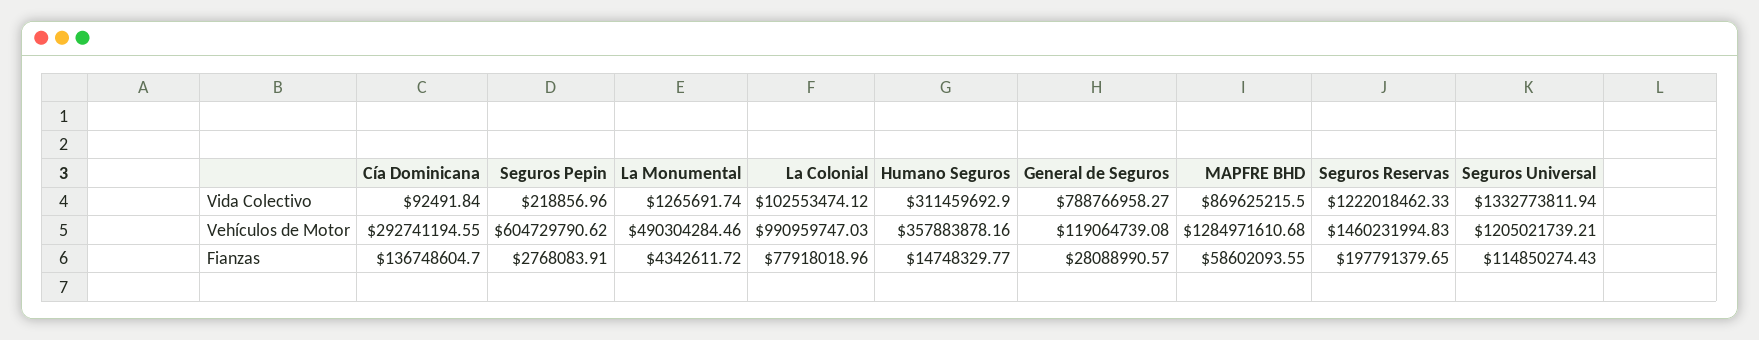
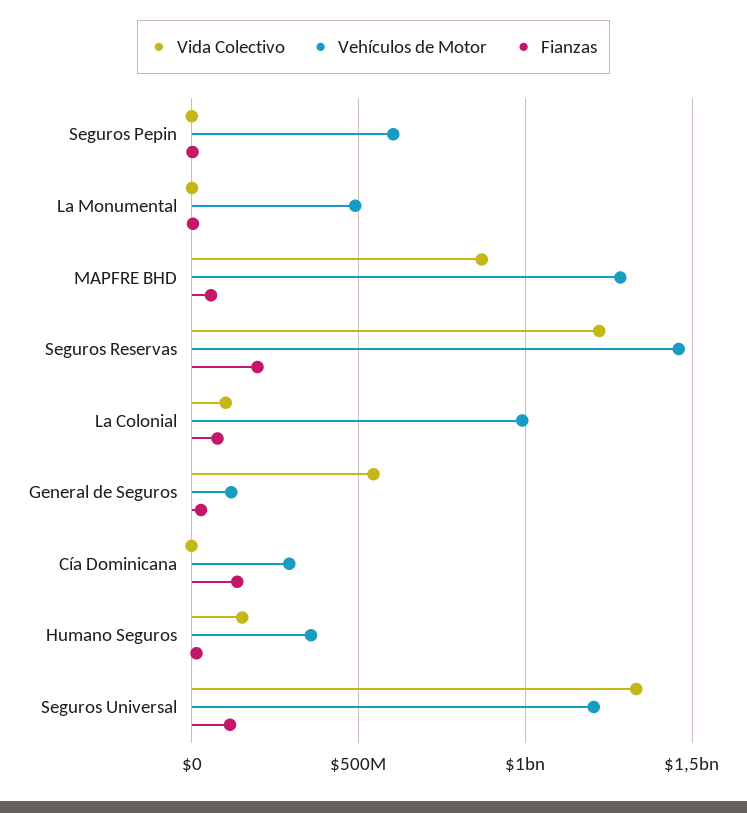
  {
    "Vida Colectivo": {
      "Cía Dominicana": 92491.84,
      "Seguros Pepin": 218856.96,
      "La Monumental": 1265691.74,
      "La Colonial": 102553474.12,
-     "Humano Seguros": 311459692.9,
+     "Humano Seguros": 150000000,
-     "General de Seguros": 788766958.27,
+     "General de Seguros": 550000000,
      "MAPFRE BHD": 869625215.5,
      "Seguros Reservas": 1222018462.33,
      "Seguros Universal": 1332773811.94
    },
    "Vehículos de Motor": {
      "Cía Dominicana": 292741194.55,
      "Seguros Pepin": 604729790.62,
      "La Monumental": 490304284.46,
      "La Colonial": 990959747.03,
      "Humano Seguros": 357883878.16,
      "General de Seguros": 119064739.08,
      "MAPFRE BHD": 1284971610.68,
      "Seguros Reservas": 1460231994.83,
      "Seguros Universal": 1205021739.21
    },
    "Fianzas": {
      "Cía Dominicana": 136748604.7,
      "Seguros Pepin": 2768083.91,
      "La Monumental": 4342611.72,
      "La Colonial": 77918018.96,
      "Humano Seguros": 14748329.77,
      "General de Seguros": 28088990.57,
      "MAPFRE BHD": 58602093.55,
      "Seguros Reservas": 197791379.65,
      "Seguros Universal": 114850274.43
    }
  }

